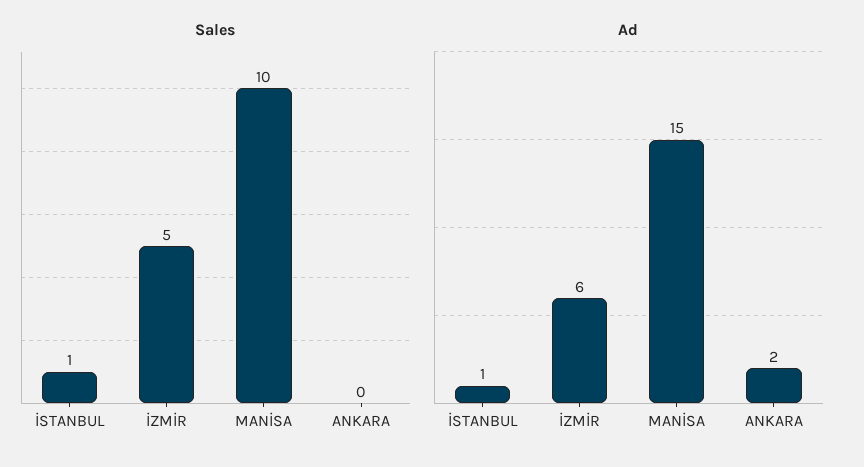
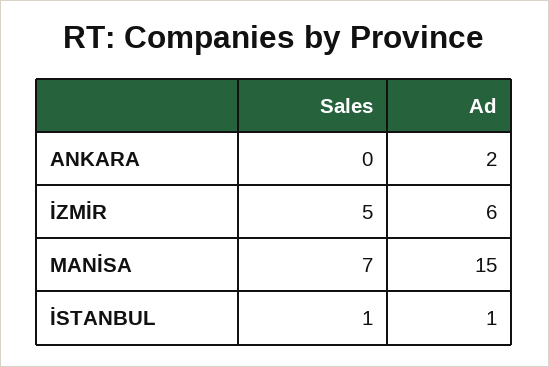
  {
    "Sales": {
      "İSTANBUL": 1,
      "İZMİR": 5,
-     "MANİSA": 10,
+     "MANİSA": 7,
      "ANKARA": 0
    },
    "Ad": {
      "İSTANBUL": 1,
      "İZMİR": 6,
      "MANİSA": 15,
      "ANKARA": 2
    }
  }

